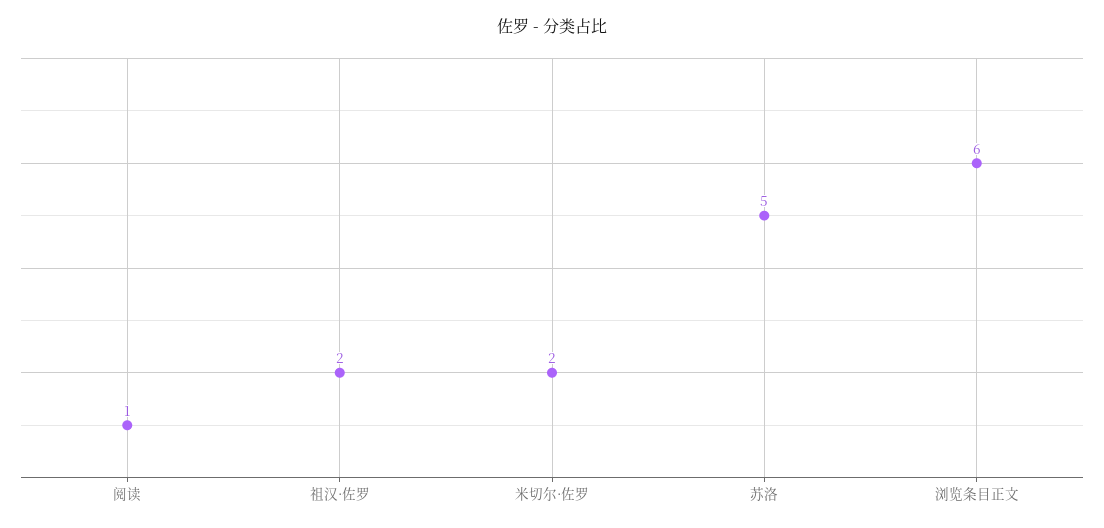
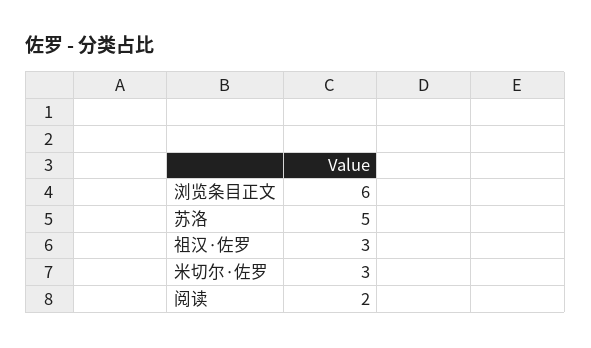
  {
-   "阅读": 1,
+   "阅读": 2,
-   "祖汉·佐罗": 2,
+   "祖汉·佐罗": 3,
-   "米切尔·佐罗": 2,
+   "米切尔·佐罗": 3,
    "苏洛": 5,
    "浏览条目正文": 6
  }

